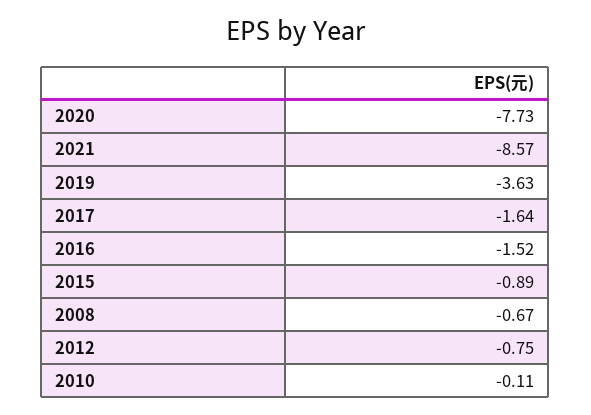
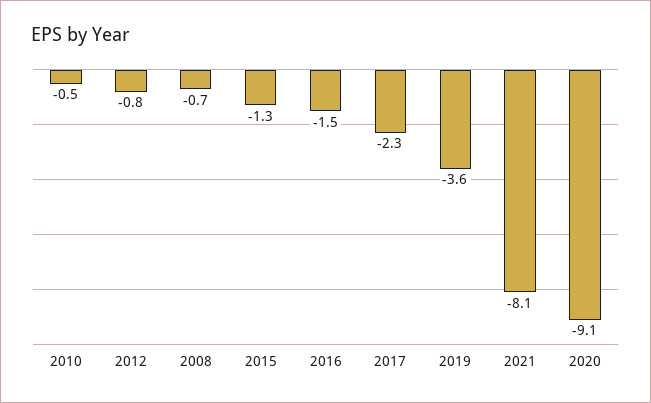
  {
-   "2020": -7.73,
+   "2020": -9.1,
-   "2021": -8.57,
+   "2021": -8.1,
    "2019": -3.63,
-   "2017": -1.64,
+   "2017": -2.3,
    "2016": -1.52,
-   "2015": -0.89,
+   "2015": -1.3,
    "2008": -0.67,
    "2012": -0.75,
-   "2010": -0.11
+   "2010": -0.5
  }

